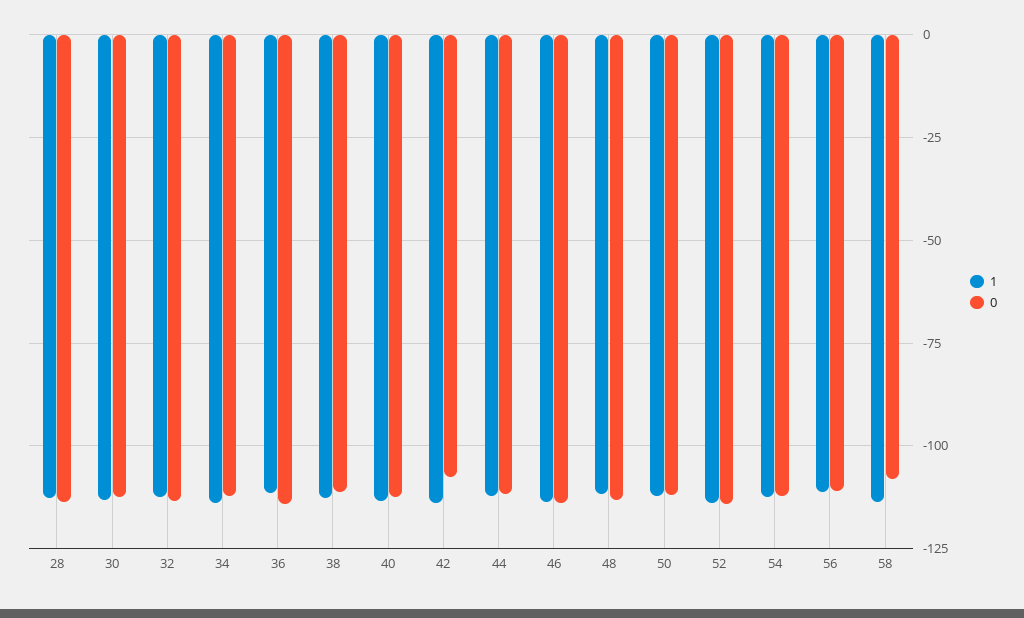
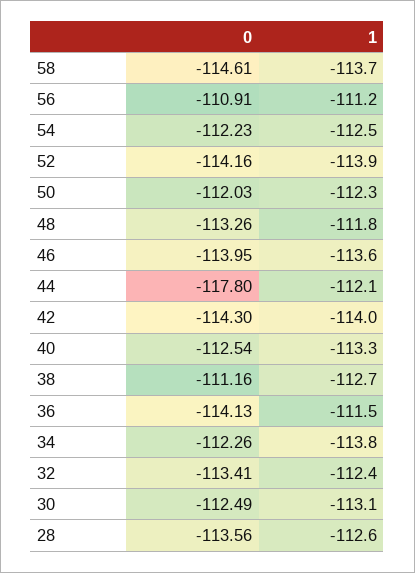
  {
    "1": {
      "28": -112.6,
      "30": -113.1,
      "32": -112.4,
      "34": -113.8,
      "36": -111.5,
      "38": -112.7,
      "40": -113.3,
      "42": -114,
      "44": -112.1,
      "46": -113.6,
      "48": -111.8,
      "50": -112.3,
      "52": -113.9,
      "54": -112.5,
      "56": -111.2,
      "58": -113.7
    },
    "0": {
      "28": -113.56,
      "30": -112.49,
      "32": -113.41,
      "34": -112.26,
      "36": -114.13,
      "38": -111.16,
      "40": -112.54,
-     "42": -107.5,
+     "42": -114.3,
-     "44": -112.5,
+     "44": -117.8,
      "46": -113.95,
      "48": -113.26,
      "50": -112.03,
      "52": -114.16,
      "54": -112.23,
      "56": -110.91,
-     "58": -107.5
+     "58": -114.61
    }
  }

